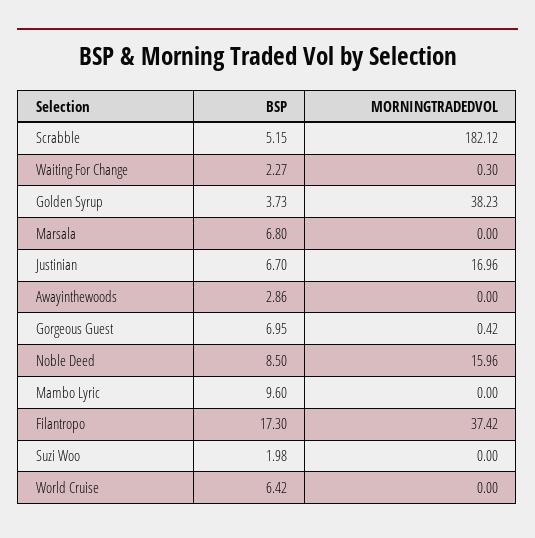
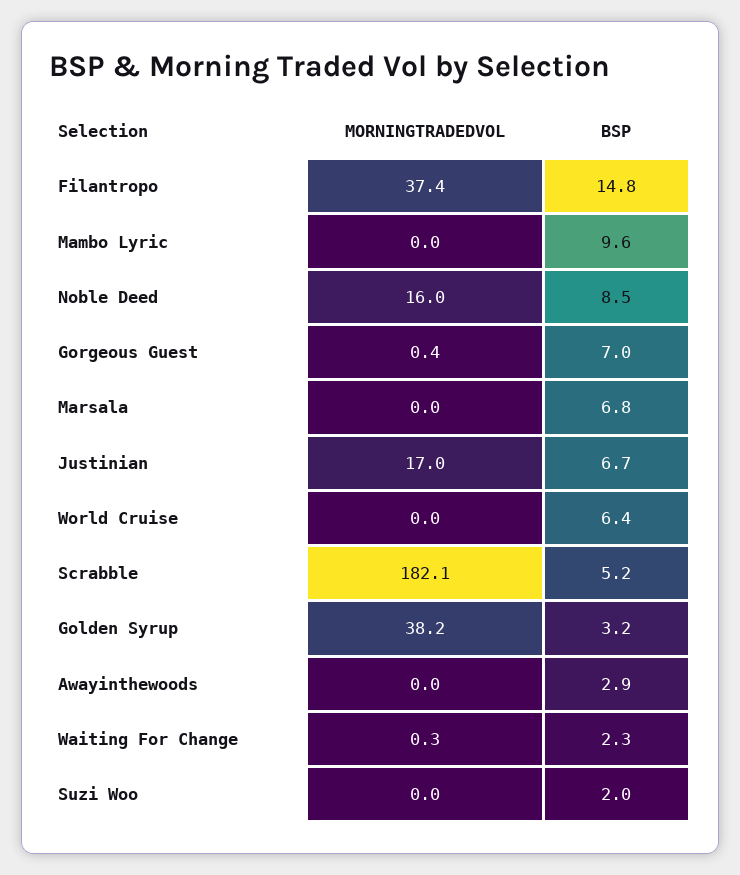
  {
    "BSP": {
      "Scrabble": 5.15,
      "Waiting For Change": 2.27,
-     "Golden Syrup": 3.73,
+     "Golden Syrup": 3.2,
      "Marsala": 6.8,
      "Justinian": 6.7,
      "Awayinthewoods": 2.86,
      "Gorgeous Guest": 6.95,
      "Noble Deed": 8.5,
      "Mambo Lyric": 9.6,
-     "Filantropo": 17.3,
+     "Filantropo": 14.8,
      "Suzi Woo": 1.98,
      "World Cruise": 6.42
    },
    "MORNINGTRADEDVOL": {
      "Scrabble": 182.12,
      "Waiting For Change": 0.3,
      "Golden Syrup": 38.23,
      "Marsala": 0,
      "Justinian": 16.96,
      "Awayinthewoods": 0,
      "Gorgeous Guest": 0.42,
      "Noble Deed": 15.96,
      "Mambo Lyric": 0,
      "Filantropo": 37.42,
      "Suzi Woo": 0,
      "World Cruise": 0
    }
  }

